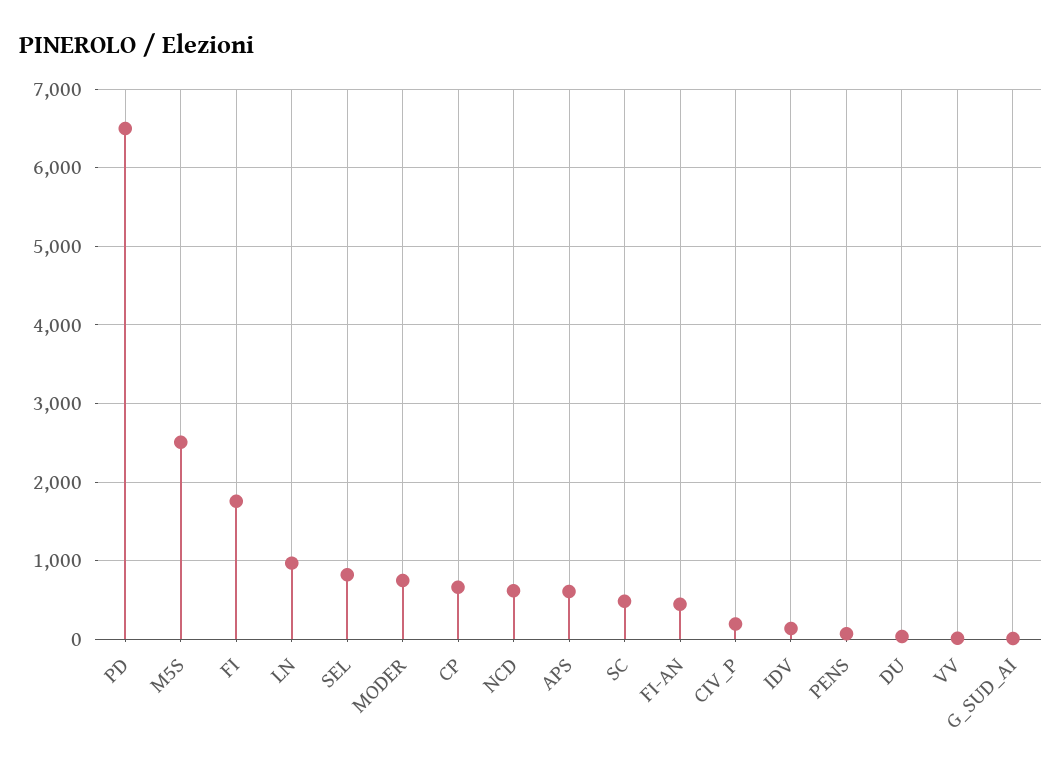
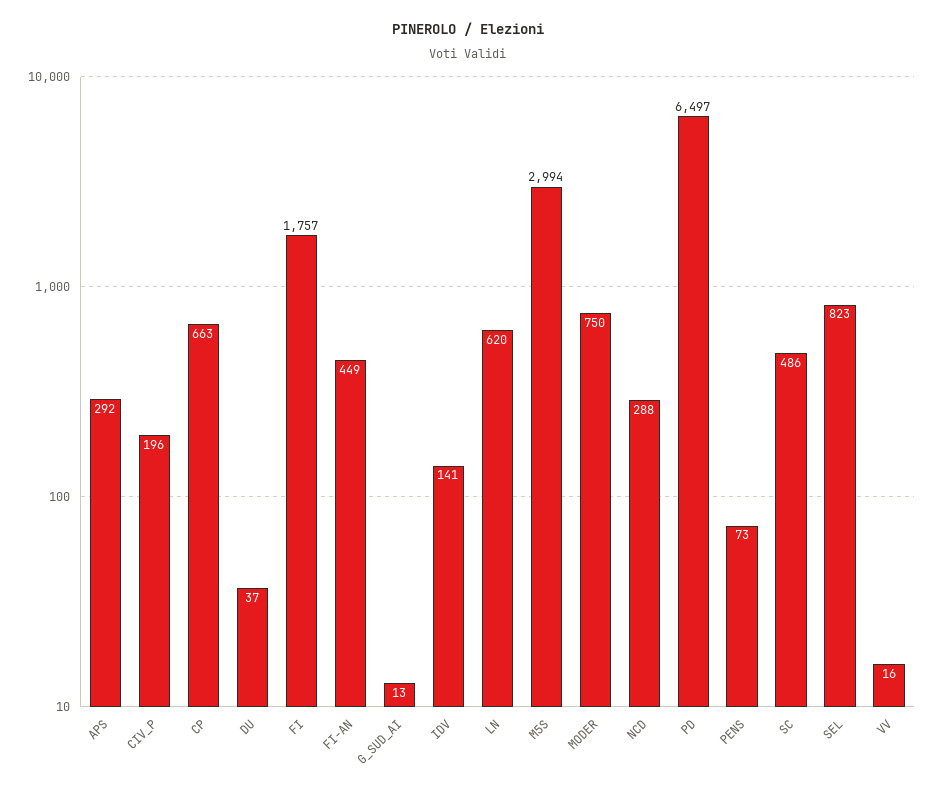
  {
    "PD": 6497,
-   "M5S": 2500,
+   "M5S": 2994,
    "FI": 1757,
-   "LN": 1000,
+   "LN": 620,
    "SEL": 823,
    "MODER": 750,
    "CP": 663,
-   "NCD": 600,
+   "NCD": 288,
-   "APS": 600,
+   "APS": 292,
    "SC": 486,
    "FI-AN": 449,
    "CIV_P": 196,
    "IDV": 141,
    "PENS": 73,
    "DU": 37,
    "VV": 16,
    "G_SUD_AI": 13
  }

